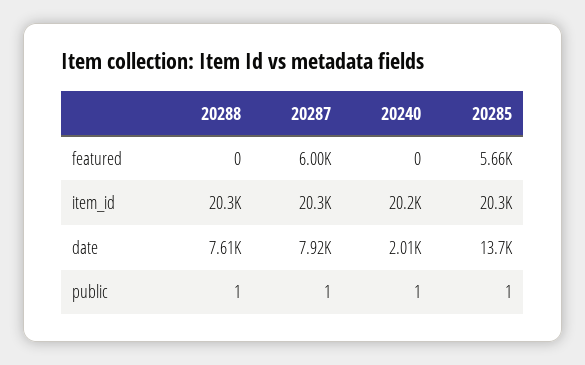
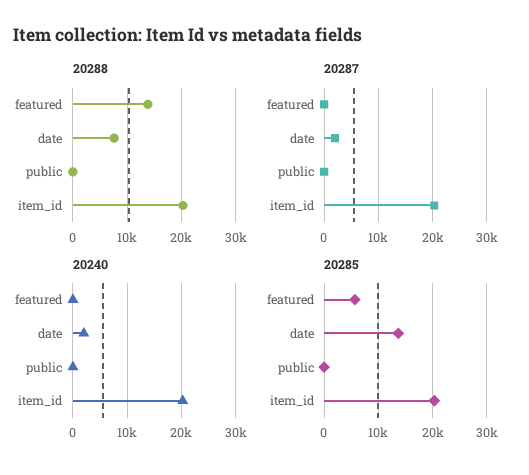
  {
    "20288": {
-     "featured": 0,
+     "featured": 14000,
      "item_id": 20300,
      "date": 7610,
      "public": 1
    },
    "20287": {
-     "featured": 6000,
+     "featured": 0,
      "item_id": 20300,
-     "date": 7920,
+     "date": 2000,
      "public": 1
    },
    "20240": {
      "featured": 0,
      "item_id": 20200,
      "date": 2010,
      "public": 1
    },
    "20285": {
      "featured": 5660,
      "item_id": 20300,
      "date": 13700,
      "public": 1
    }
  }

